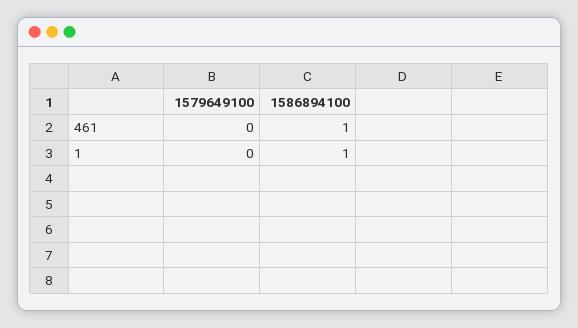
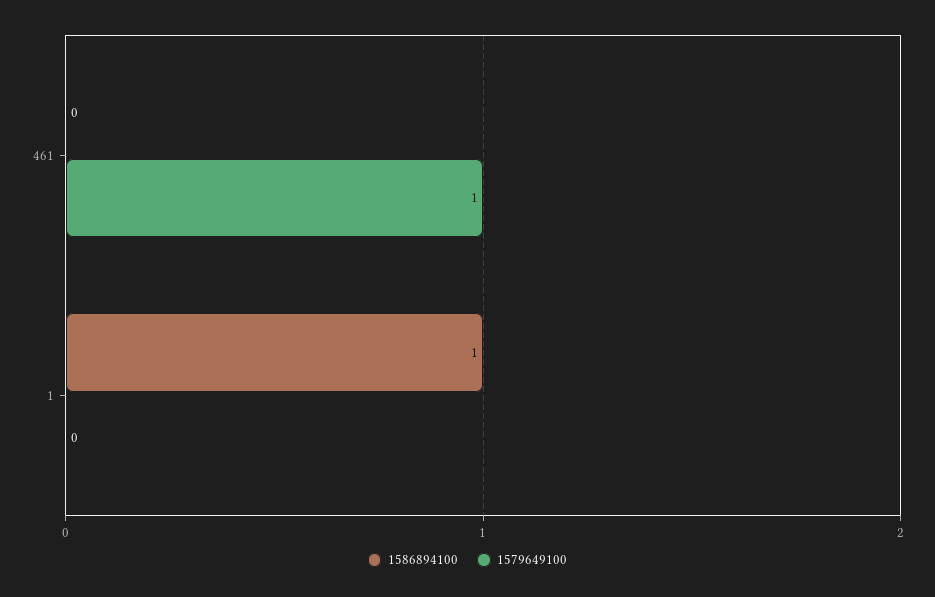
  {
    "1579649100": {
-     "461": 0,
+     "461": 1,
      "1": 0
    },
    "1586894100": {
-     "461": 1,
+     "461": 0,
      "1": 1
    }
  }

